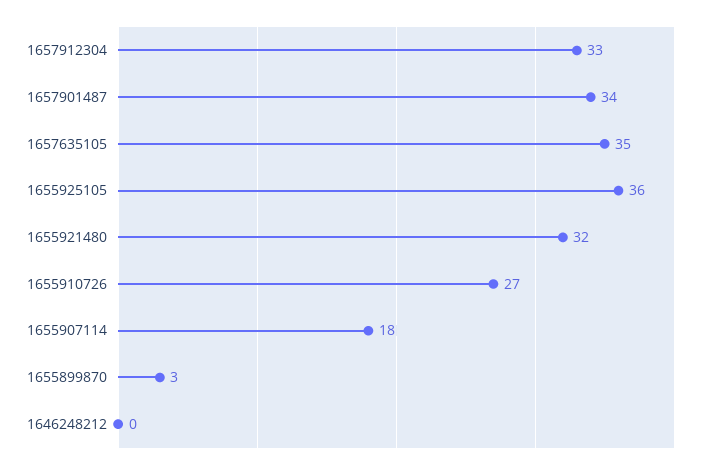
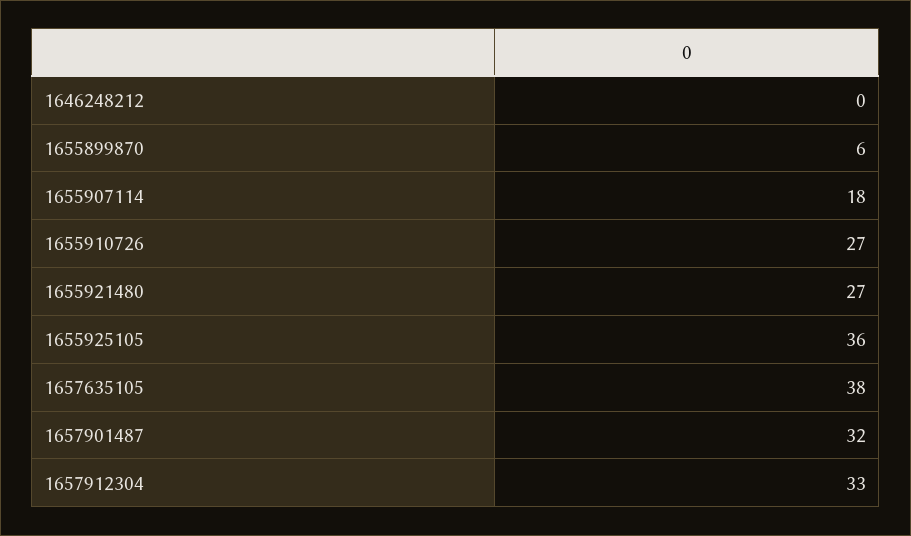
  {
    "1657912304": 33,
-   "1657901487": 34,
+   "1657901487": 32,
-   "1657635105": 35,
+   "1657635105": 38,
    "1655925105": 36,
-   "1655921480": 32,
+   "1655921480": 27,
    "1655910726": 27,
    "1655907114": 18,
-   "1655899870": 3,
+   "1655899870": 6,
    "1646248212": 0
  }

